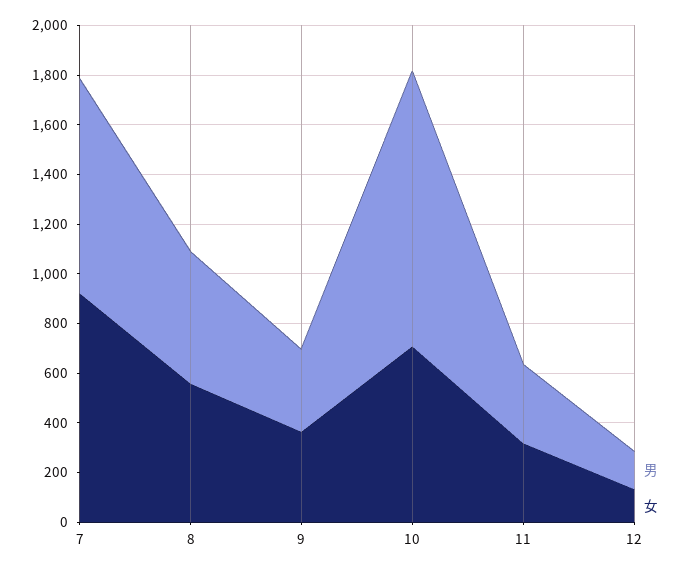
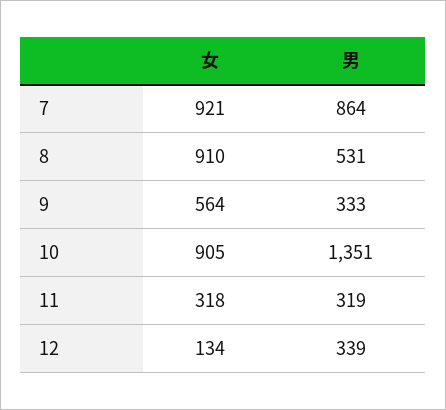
  {
    "男": {
      "7": 864,
      "8": 531,
      "9": 333,
-     "10": 1100,
+     "10": 1351,
      "11": 319,
-     "12": 150
+     "12": 339
    },
    "女": {
      "7": 921,
-     "8": 550,
+     "8": 910,
-     "9": 350,
+     "9": 564,
-     "10": 700,
+     "10": 905,
      "11": 318,
      "12": 134
    }
  }

